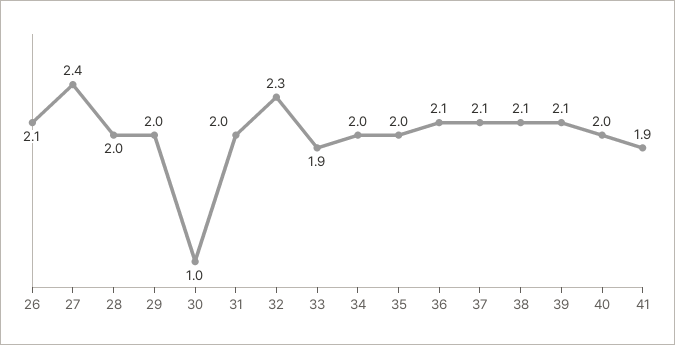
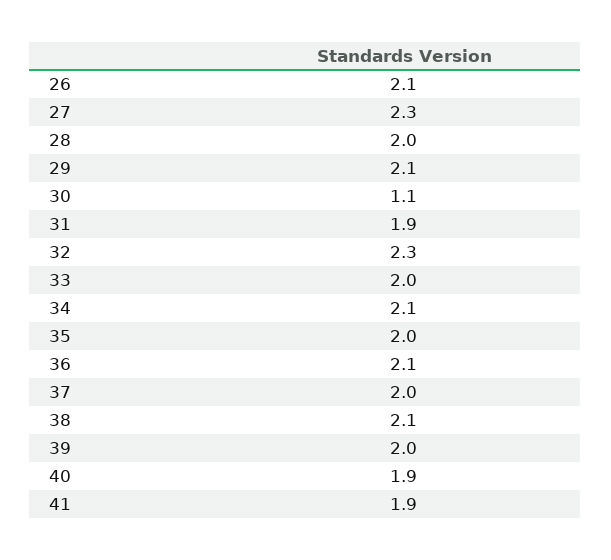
  {
    "26": 2.1,
-   "27": 2.4,
+   "27": 2.3,
    "28": 2,
-   "29": 2,
+   "29": 2.1,
-   "30": 1,
+   "30": 1.1,
-   "31": 2,
+   "31": 1.9,
    "32": 2.3,
-   "33": 1.9,
+   "33": 2,
-   "34": 2,
+   "34": 2.1,
    "35": 2,
    "36": 2.1,
-   "37": 2.1,
+   "37": 2,
    "38": 2.1,
-   "39": 2.1,
+   "39": 2,
-   "40": 2,
+   "40": 1.9,
    "41": 1.9
  }

